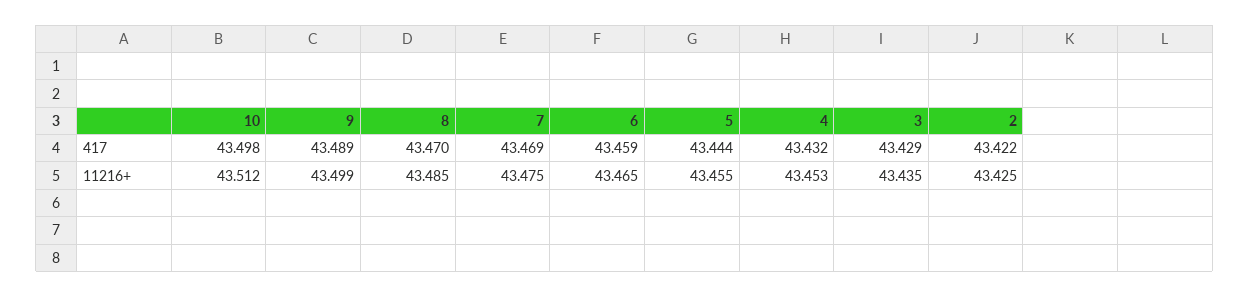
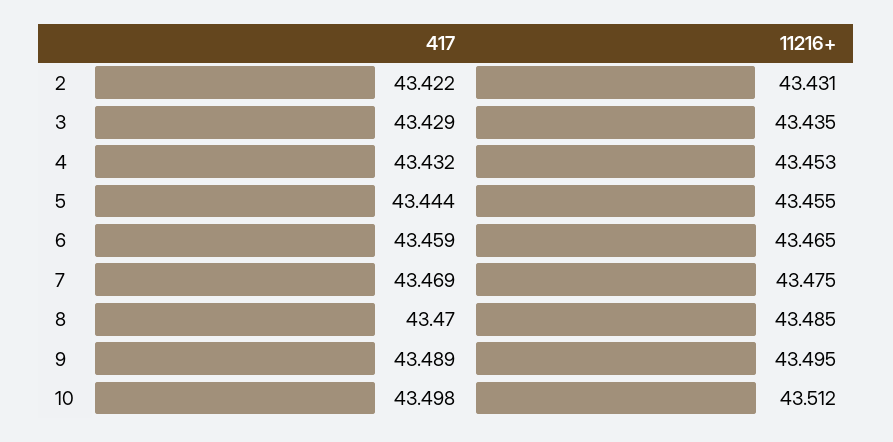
  {
    "10": {
      "417": 43.498,
      "11216+": 43.512
    },
    "9": {
      "417": 43.489,
-     "11216+": 43.499
+     "11216+": 43.495
    },
    "8": {
      "417": 43.47,
      "11216+": 43.485
    },
    "7": {
      "417": 43.469,
      "11216+": 43.475
    },
    "6": {
      "417": 43.459,
      "11216+": 43.465
    },
    "5": {
      "417": 43.444,
      "11216+": 43.455
    },
    "4": {
      "417": 43.432,
      "11216+": 43.453
    },
    "3": {
      "417": 43.429,
      "11216+": 43.435
    },
    "2": {
      "417": 43.422,
-     "11216+": 43.425
+     "11216+": 43.431
    }
  }

